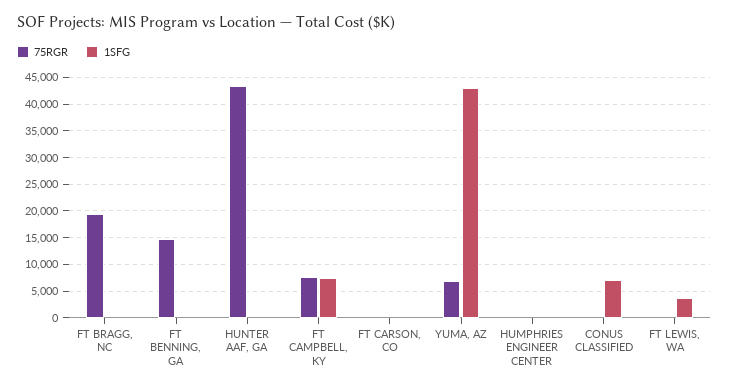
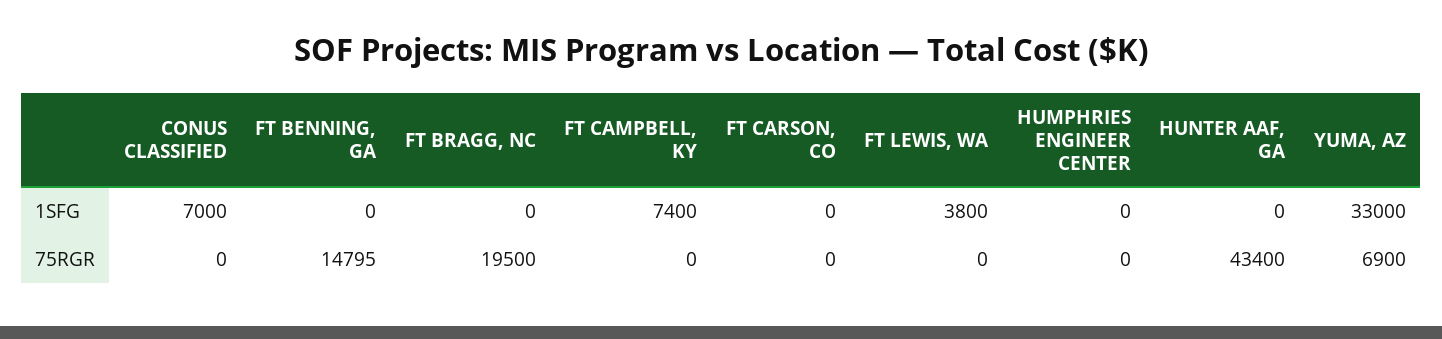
  {
    "75RGR": {
      "FT BRAGG, NC": 19500,
      "FT BENNING, GA": 14795,
      "HUNTER AAF, GA": 43400,
-     "FT CAMPBELL, KY": 7500,
+     "FT CAMPBELL, KY": 0,
      "FT CARSON, CO": 0,
      "YUMA, AZ": 6900,
      "HUMPHRIES ENGINEER CENTER": 0,
      "CONUS CLASSIFIED": 0,
      "FT LEWIS, WA": 0
    },
    "1SFG": {
      "FT BRAGG, NC": 0,
      "FT BENNING, GA": 0,
      "HUNTER AAF, GA": 0,
      "FT CAMPBELL, KY": 7400,
      "FT CARSON, CO": 0,
-     "YUMA, AZ": 42500,
+     "YUMA, AZ": 33000,
      "HUMPHRIES ENGINEER CENTER": 0,
      "CONUS CLASSIFIED": 7000,
      "FT LEWIS, WA": 3800
    }
  }

